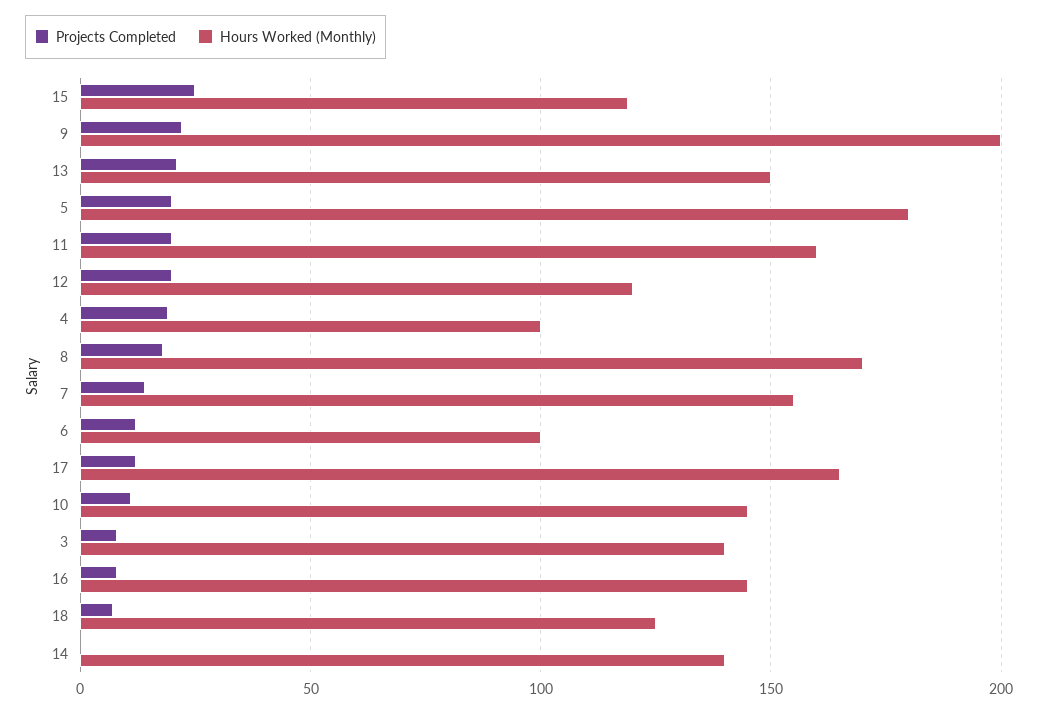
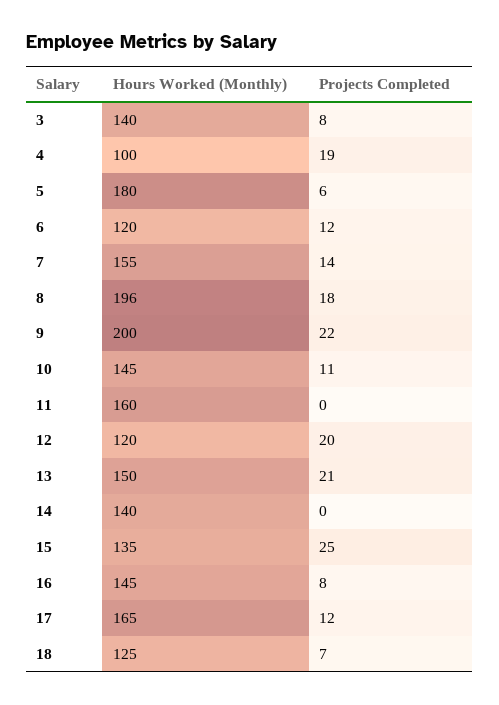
  {
    "Projects Completed": {
      "15": 25,
      "9": 22,
      "13": 21,
-     "5": 20,
+     "5": 6,
-     "11": 20,
+     "11": 0,
      "12": 20,
      "4": 19,
      "8": 18,
      "7": 14,
      "6": 12,
      "17": 12,
      "10": 11,
      "3": 8,
      "16": 8,
      "18": 7,
      "14": 0
    },
    "Hours Worked (Monthly)": {
-     "15": 120,
+     "15": 135,
      "9": 200,
      "13": 150,
      "5": 180,
      "11": 160,
      "12": 120,
      "4": 100,
-     "8": 170,
+     "8": 196,
      "7": 155,
-     "6": 100,
+     "6": 120,
      "17": 165,
      "10": 145,
      "3": 140,
      "16": 145,
      "18": 125,
      "14": 140
    }
  }

